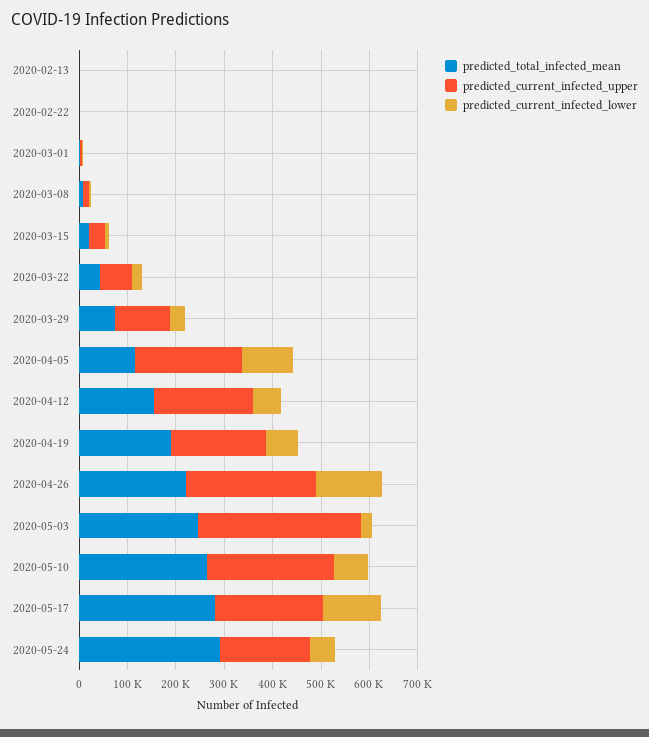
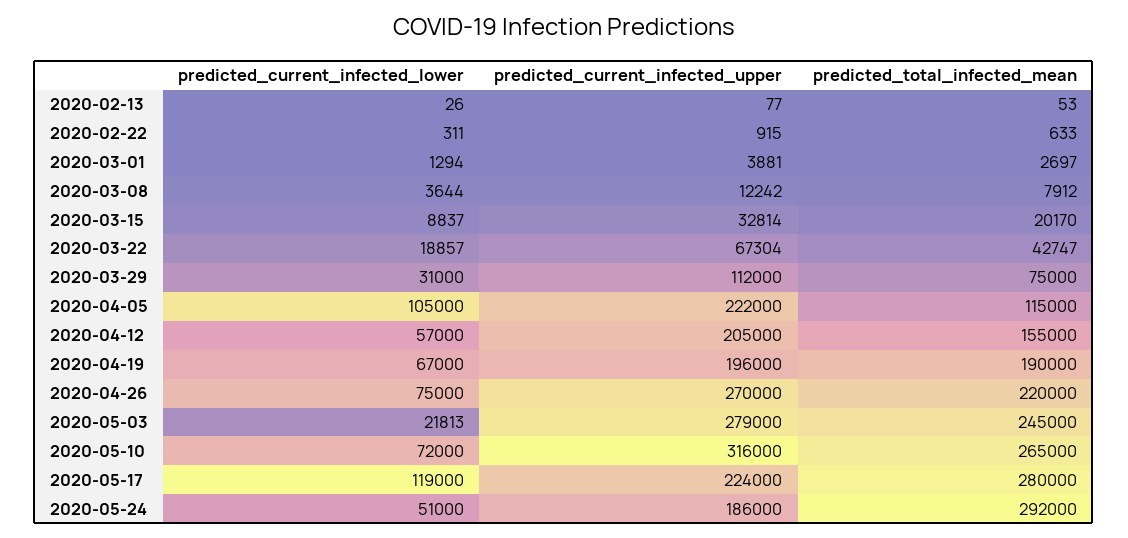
  {
    "predicted_total_infected_mean": {
      "2020-02-13": 53,
      "2020-02-22": 633,
      "2020-03-01": 2697,
      "2020-03-08": 7912,
      "2020-03-15": 20170,
      "2020-03-22": 42747,
      "2020-03-29": 75000,
      "2020-04-05": 115000,
      "2020-04-12": 155000,
      "2020-04-19": 190000,
      "2020-04-26": 220000,
      "2020-05-03": 245000,
      "2020-05-10": 265000,
      "2020-05-17": 280000,
      "2020-05-24": 292000
    },
    "predicted_current_infected_upper": {
      "2020-02-13": 77,
      "2020-02-22": 915,
      "2020-03-01": 3881,
      "2020-03-08": 12242,
      "2020-03-15": 32814,
      "2020-03-22": 67304,
      "2020-03-29": 112000,
      "2020-04-05": 222000,
      "2020-04-12": 205000,
      "2020-04-19": 196000,
      "2020-04-26": 270000,
-     "2020-05-03": 340000,
+     "2020-05-03": 279000,
-     "2020-05-10": 260000,
+     "2020-05-10": 316000,
      "2020-05-17": 224000,
      "2020-05-24": 186000
    },
    "predicted_current_infected_lower": {
      "2020-02-13": 26,
      "2020-02-22": 311,
      "2020-03-01": 1294,
      "2020-03-08": 3644,
      "2020-03-15": 8837,
      "2020-03-22": 18857,
      "2020-03-29": 31000,
      "2020-04-05": 105000,
      "2020-04-12": 57000,
      "2020-04-19": 67000,
-     "2020-04-26": 140000,
+     "2020-04-26": 75000,
      "2020-05-03": 21813,
      "2020-05-10": 72000,
      "2020-05-17": 119000,
      "2020-05-24": 51000
    }
  }

